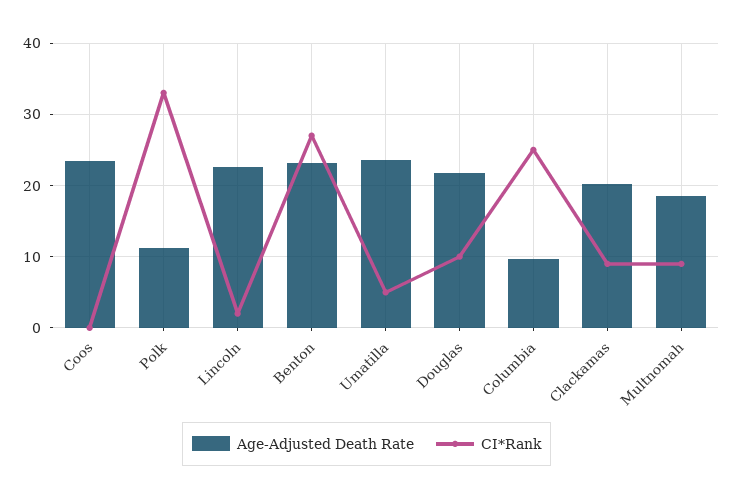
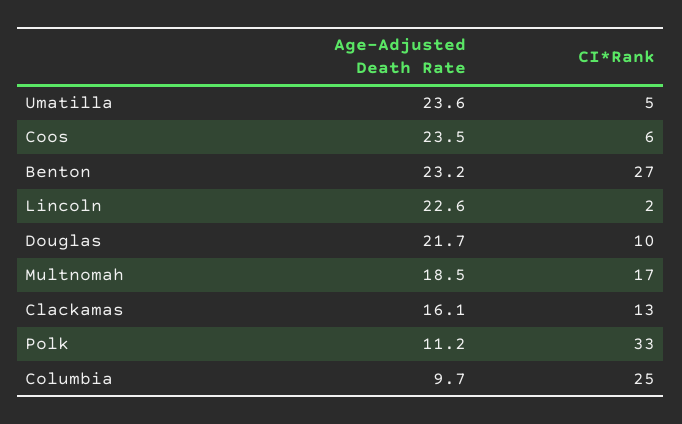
  {
    "Age-Adjusted Death Rate": {
      "Coos": 23.5,
      "Polk": 11.2,
      "Lincoln": 22.6,
      "Benton": 23.2,
      "Umatilla": 23.6,
      "Douglas": 21.7,
      "Columbia": 9.7,
-     "Clackamas": 20,
+     "Clackamas": 16.1,
      "Multnomah": 18.5
    },
    "CI*Rank": {
-     "Coos": 0,
+     "Coos": 6,
      "Polk": 33,
      "Lincoln": 2,
      "Benton": 27,
      "Umatilla": 5,
      "Douglas": 10,
      "Columbia": 25,
-     "Clackamas": 9,
+     "Clackamas": 13,
-     "Multnomah": 9
+     "Multnomah": 17
    }
  }

